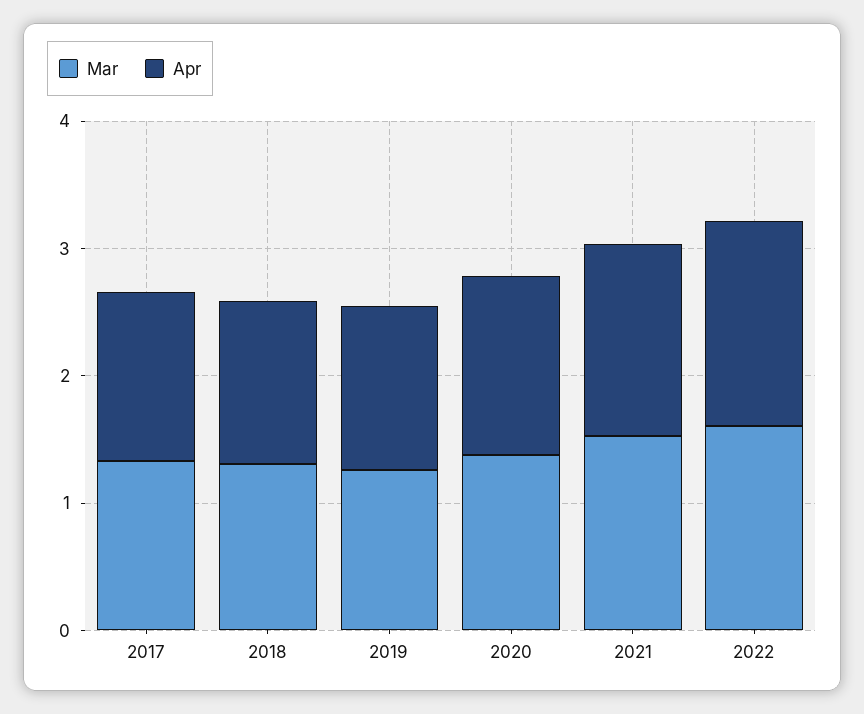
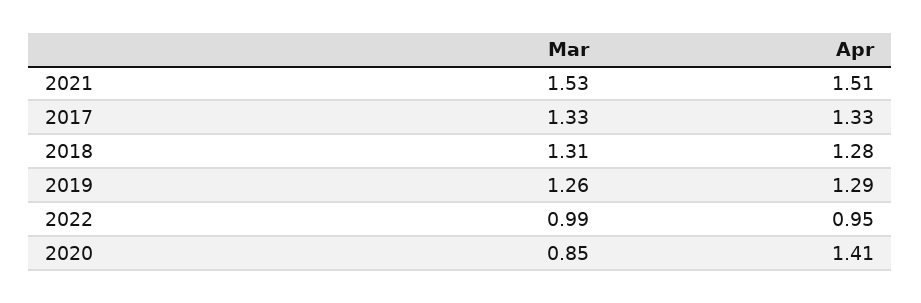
  {
    "Mar": {
      "2017": 1.33,
      "2018": 1.31,
      "2019": 1.26,
-     "2020": 1.4,
+     "2020": 0.85,
      "2021": 1.53,
-     "2022": 1.6
+     "2022": 0.99
    },
    "Apr": {
      "2017": 1.33,
      "2018": 1.28,
      "2019": 1.29,
      "2020": 1.41,
      "2021": 1.51,
-     "2022": 1.6
+     "2022": 0.95
    }
  }

